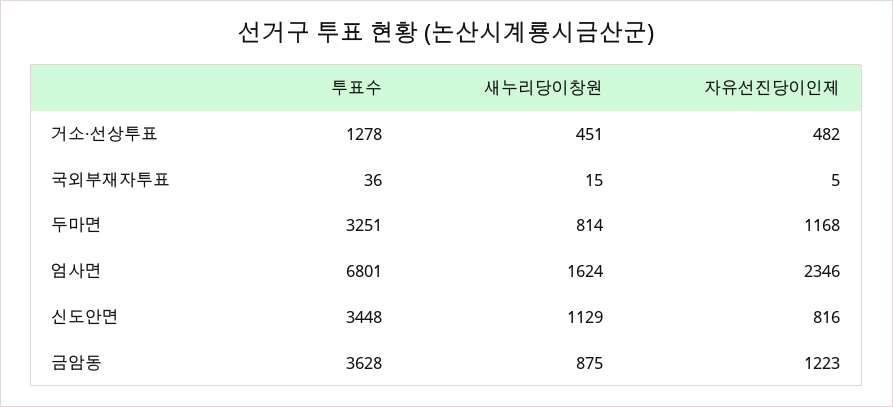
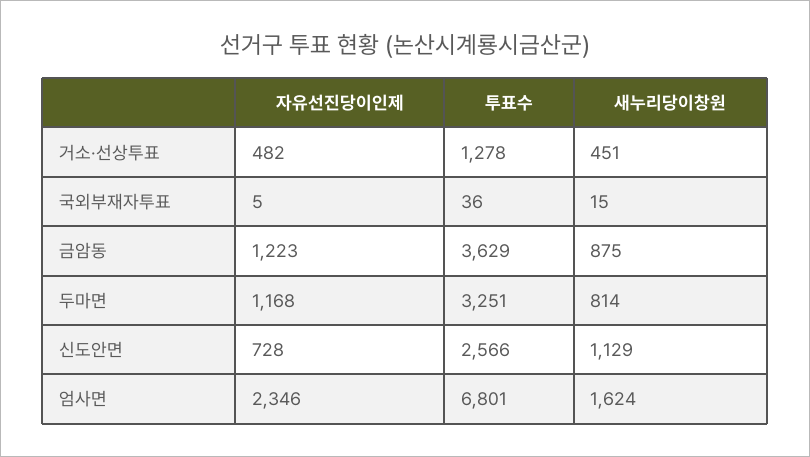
  {
    "투표수": {
      "거소·선상투표": 1278,
      "국외부재자투표": 36,
      "두마면": 3251,
      "엄사면": 6801,
-     "신도안면": 3448,
+     "신도안면": 2566,
-     "금암동": 3628
+     "금암동": 3629
    },
    "새누리당이창원": {
      "거소·선상투표": 451,
      "국외부재자투표": 15,
      "두마면": 814,
      "엄사면": 1624,
      "신도안면": 1129,
      "금암동": 875
    },
    "자유선진당이인제": {
      "거소·선상투표": 482,
      "국외부재자투표": 5,
      "두마면": 1168,
      "엄사면": 2346,
-     "신도안면": 816,
+     "신도안면": 728,
      "금암동": 1223
    }
  }

